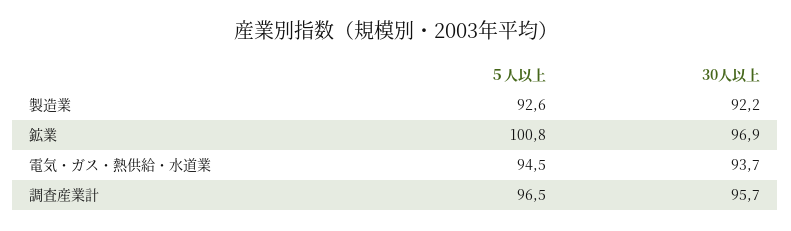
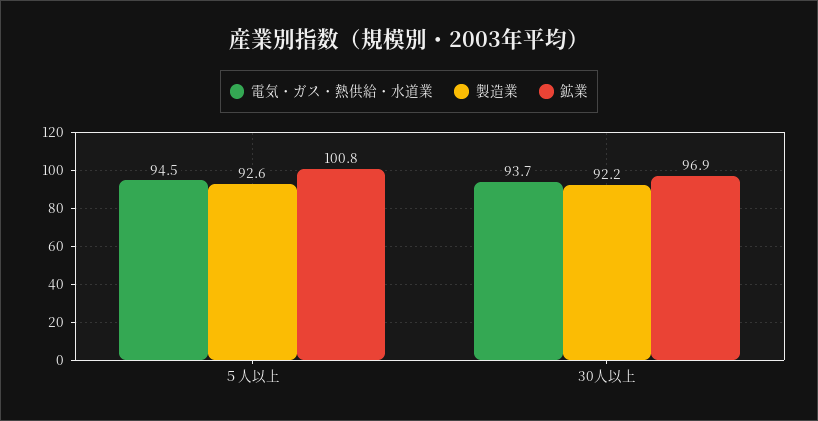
  {
    "製造業": {
      "５人以上": 92.6,
      "30人以上": 92.2
    },
    "鉱業": {
      "５人以上": 100.8,
      "30人以上": 96.9
    },
    "電気・ガス・熱供給・水道業": {
      "５人以上": 94.5,
      "30人以上": 93.7
-   },
+   }
-   "調査産業計": {
-     "５人以上": 96.5,
-     "30人以上": 95.7
-   }
  }

